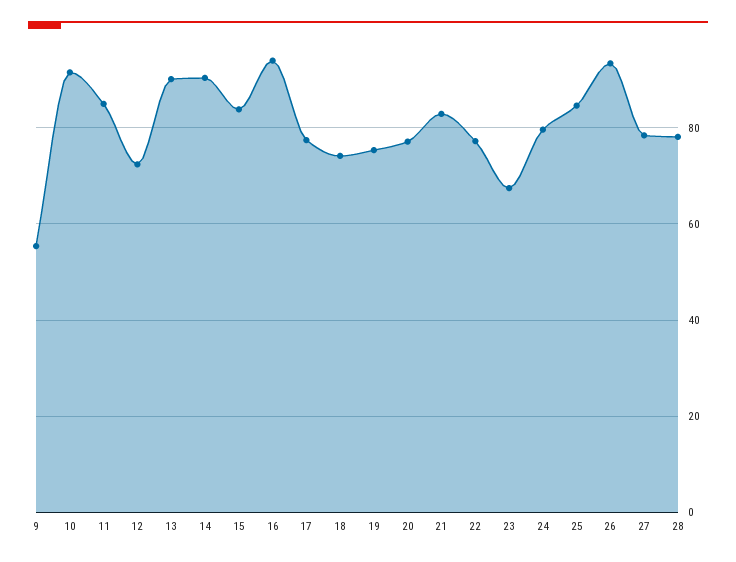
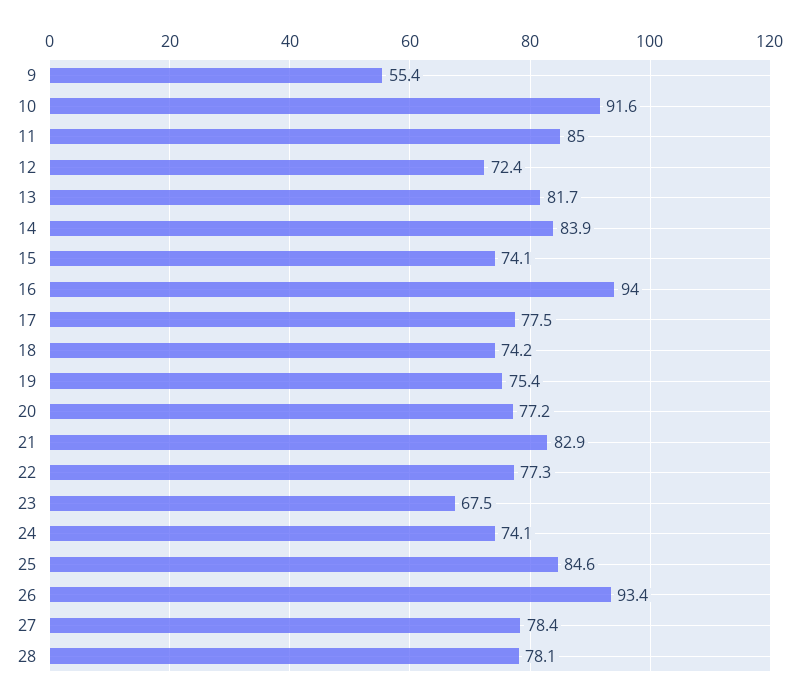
  {
    "9": 55.4,
    "10": 91.6,
    "11": 85,
    "12": 72.4,
-   "13": 90,
+   "13": 81.7,
-   "14": 90,
+   "14": 83.9,
-   "15": 84,
+   "15": 74.1,
    "16": 94,
    "17": 77.5,
    "18": 74.2,
    "19": 75.4,
    "20": 77.2,
    "21": 82.9,
    "22": 77.3,
    "23": 67.5,
-   "24": 80,
+   "24": 74.1,
    "25": 84.6,
    "26": 93.4,
    "27": 78.4,
    "28": 78.1
  }

